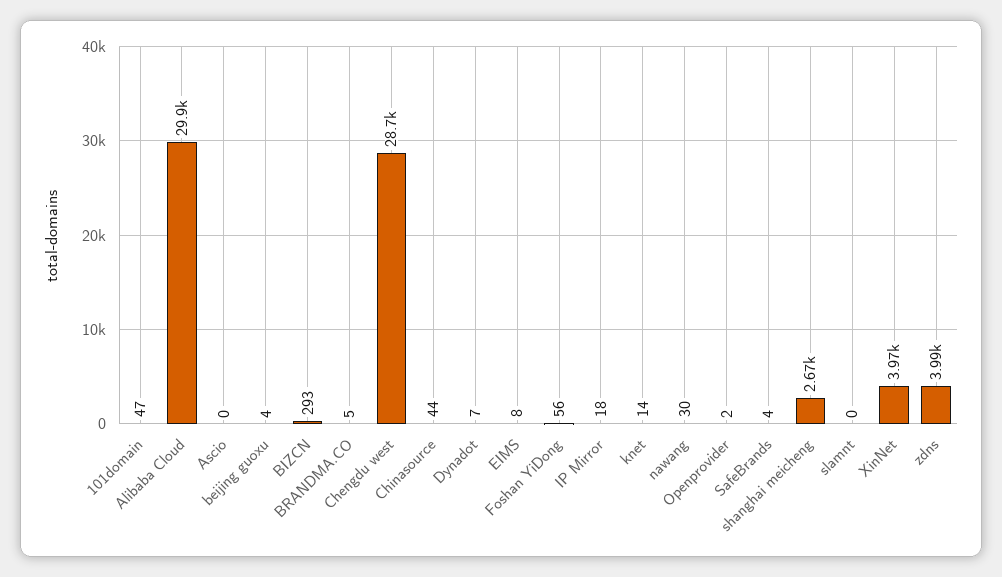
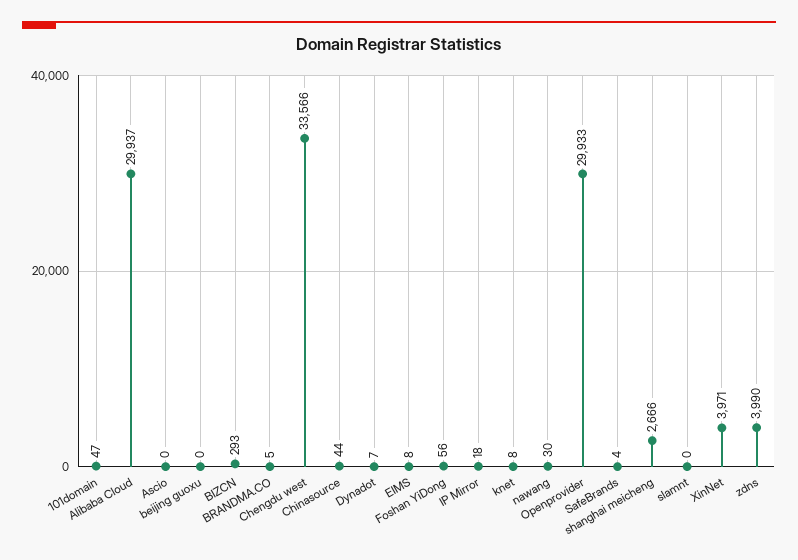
  {
    "101domain": 47,
    "Alibaba Cloud": 29937,
    "Ascio": 0,
-   "beijing guoxu": 4,
+   "beijing guoxu": 0,
    "BIZCN": 293,
    "BRANDMA.CO": 5,
-   "Chengdu west": 28700,
+   "Chengdu west": 33566,
    "Chinasource": 44,
    "Dynadot": 7,
    "EIMS": 8,
    "Foshan YiDong": 56,
    "IP Mirror": 18,
-   "knet": 14,
+   "knet": 8,
    "nawang": 30,
-   "Openprovider": 2,
+   "Openprovider": 29933,
    "SafeBrands": 4,
    "shanghai meicheng": 2666,
    "slamnt": 0,
    "XinNet": 3971,
    "zdns": 3990
  }

